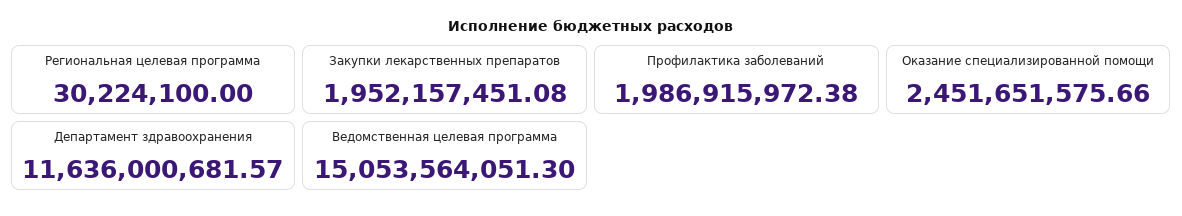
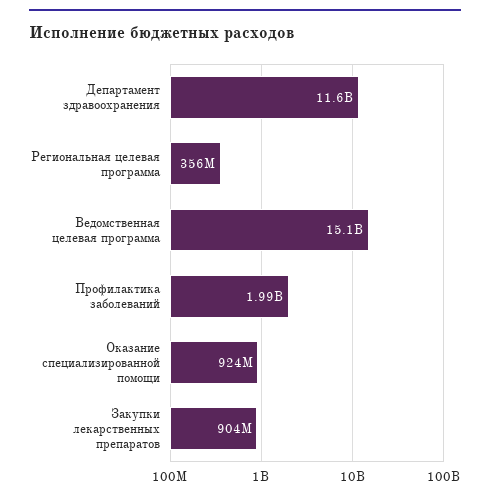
  {
-   "Региональная целевая программа": 30224100,
+   "Региональная целевая программа": 356000000,
-   "Закупки лекарственных препаратов": 1952157451.08,
+   "Закупки лекарственных препаратов": 904000000,
    "Профилактика заболеваний": 1986915972.38,
-   "Оказание специализированной помощи": 2451651575.66,
+   "Оказание специализированной помощи": 924000000,
    "Департамент здравоохранения": 11636000681.57,
    "Ведомственная целевая программа": 15053564051.3
  }

